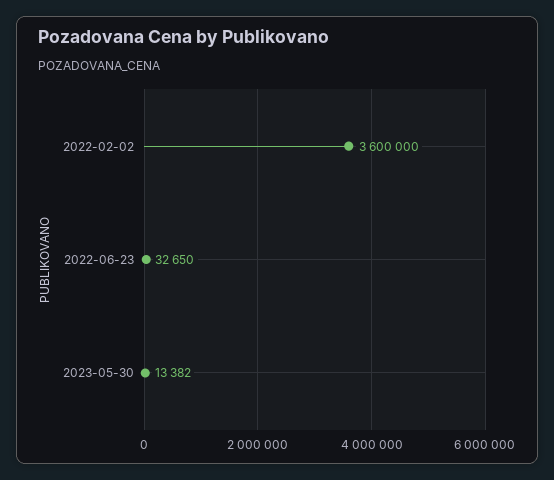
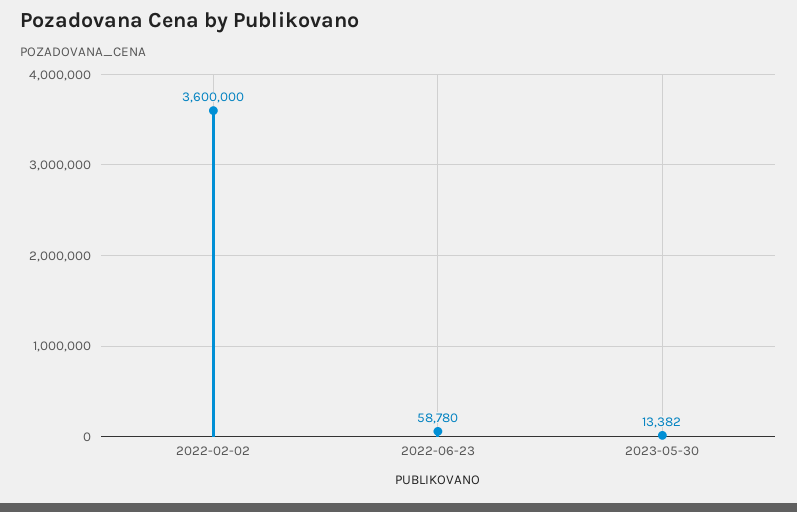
  {
    "2022-02-02": 3600000,
-   "2022-06-23": 32650,
+   "2022-06-23": 58780,
    "2023-05-30": 13382
  }

